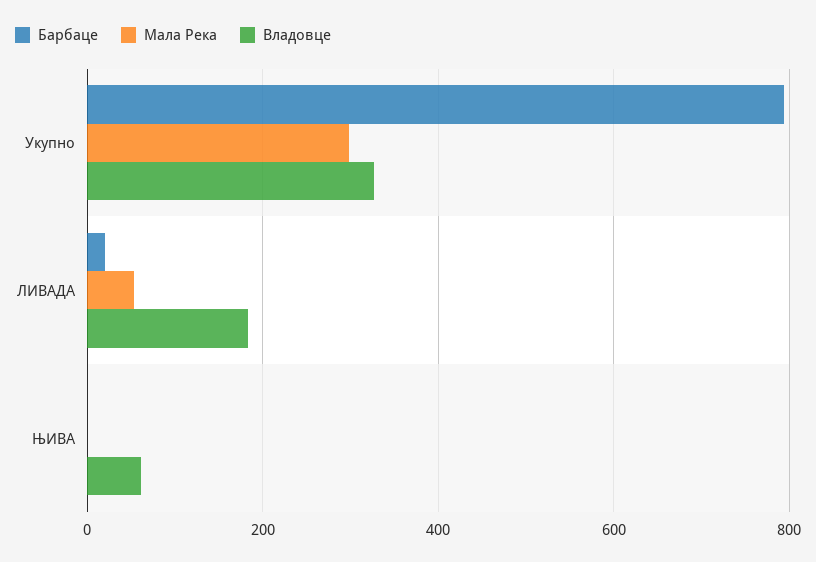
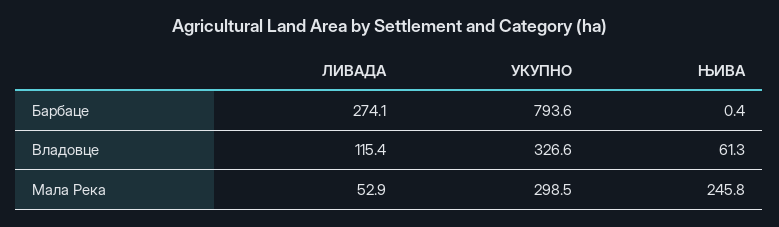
  {
    "Барбаце": {
      "Укупно": 793.6,
-     "ЛИВАДА": 20,
+     "ЛИВАДА": 274.1,
      "ЊИВА": 0.4
    },
    "Мала Река": {
      "Укупно": 298.5,
      "ЛИВАДА": 52.9,
-     "ЊИВА": 0
+     "ЊИВА": 245.8
    },
    "Владовце": {
      "Укупно": 326.6,
-     "ЛИВАДА": 180,
+     "ЛИВАДА": 115.4,
      "ЊИВА": 61.3
    }
  }

